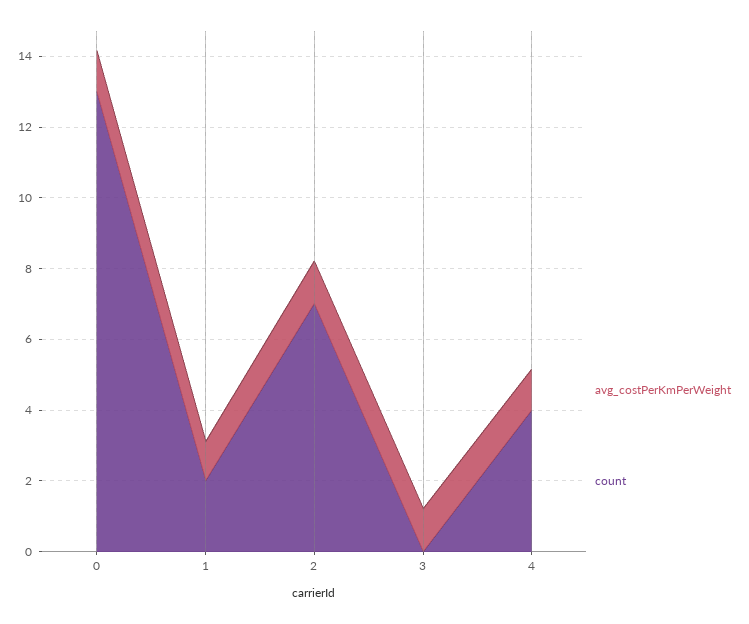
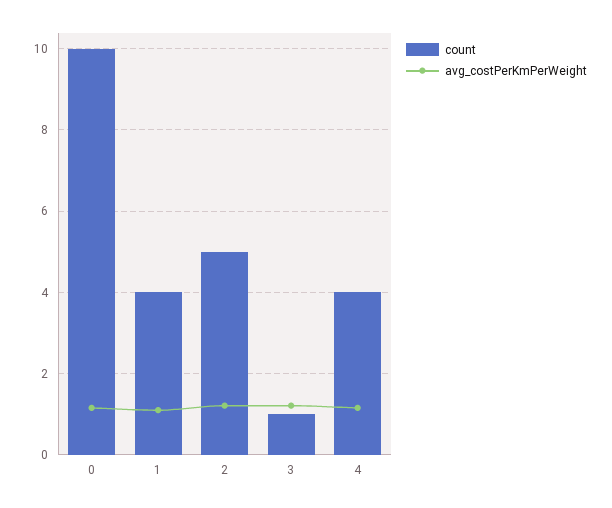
  {
    "avg_costPerKmPerWeight": {
      "0": 1.2,
      "1": 1.2,
      "2": 1.2,
      "3": 1.2,
      "4": 1.2
    },
    "count": {
-     "0": 13,
+     "0": 10,
-     "1": 2,
+     "1": 4,
-     "2": 7,
+     "2": 5,
-     "3": 0,
+     "3": 1,
      "4": 4
    }
  }

